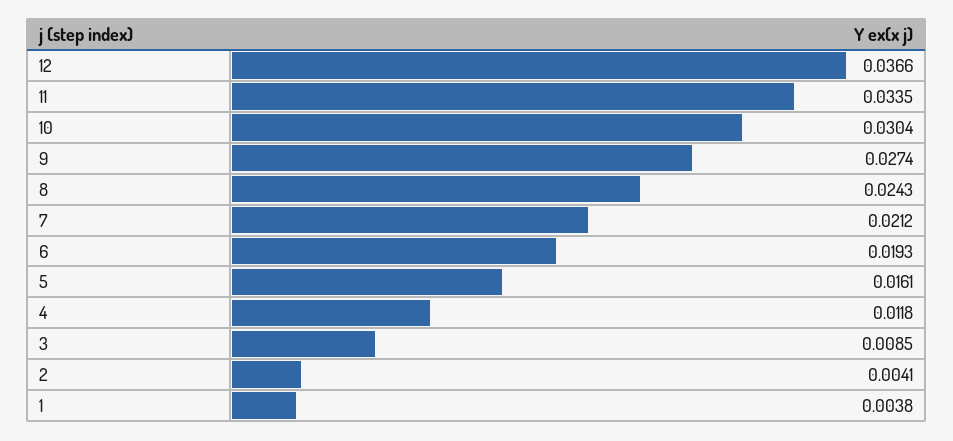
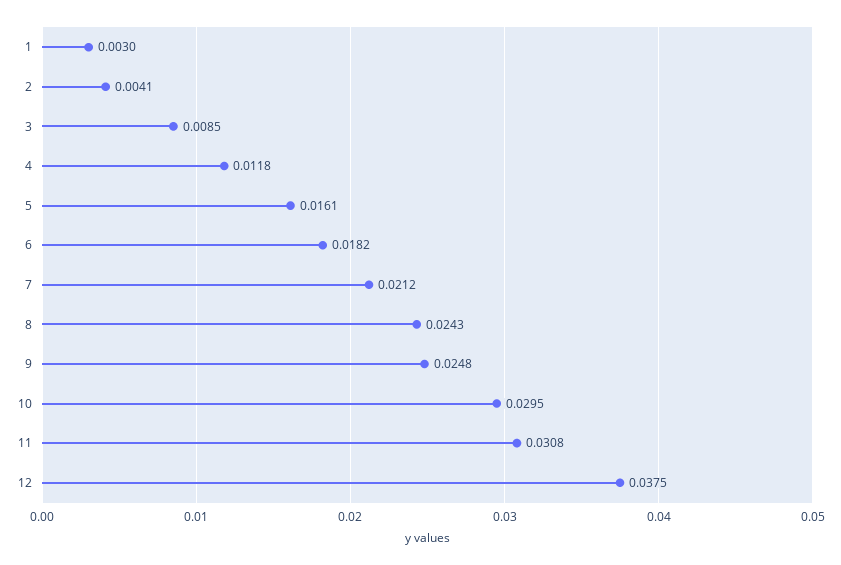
  {
-   "12": 0.0366,
+   "12": 0.0375,
-   "11": 0.0335,
+   "11": 0.0308,
-   "10": 0.0304,
+   "10": 0.0295,
-   "9": 0.0274,
+   "9": 0.0248,
    "8": 0.0243,
    "7": 0.0212,
-   "6": 0.0193,
+   "6": 0.0182,
    "5": 0.0161,
    "4": 0.0118,
    "3": 0.0085,
    "2": 0.0041,
-   "1": 0.0038
+   "1": 0.003
  }

